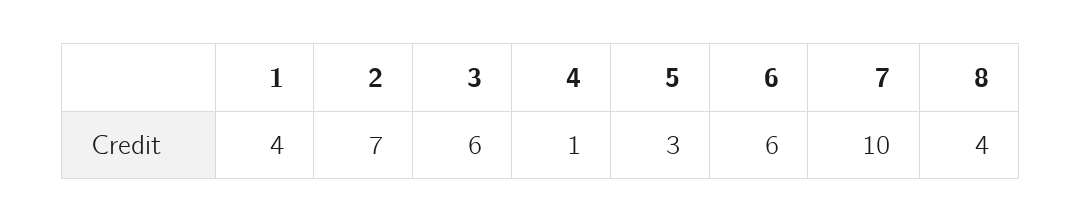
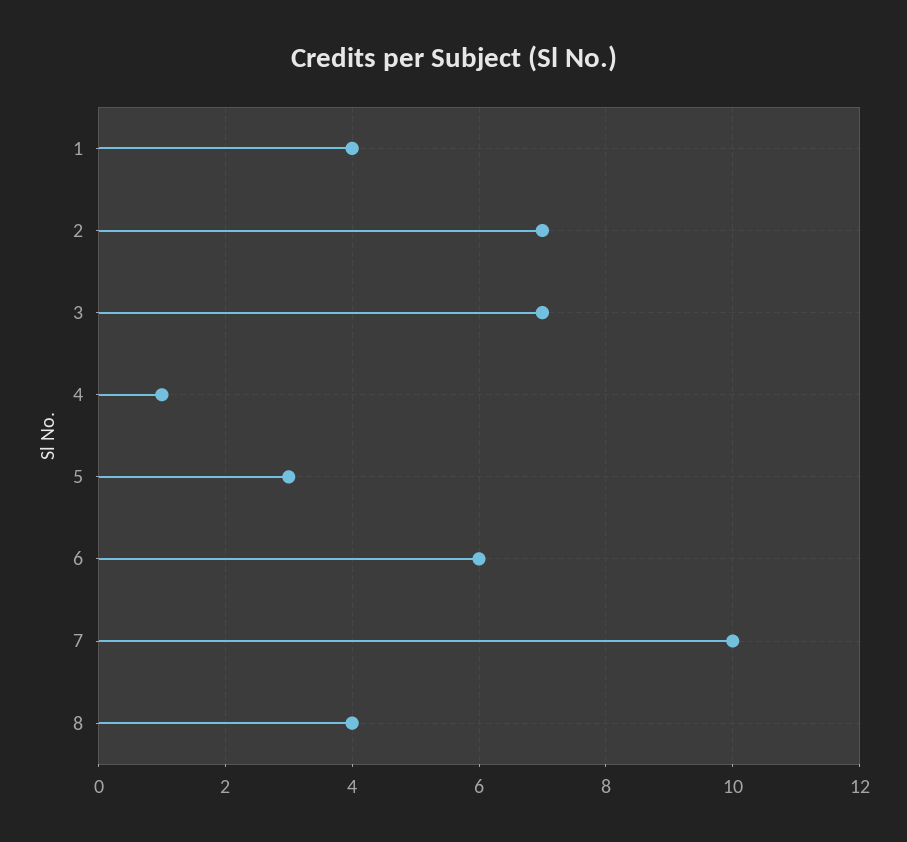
  {
    "1": 4,
    "2": 7,
-   "3": 6,
+   "3": 7,
    "4": 1,
    "5": 3,
    "6": 6,
    "7": 10,
    "8": 4
  }

